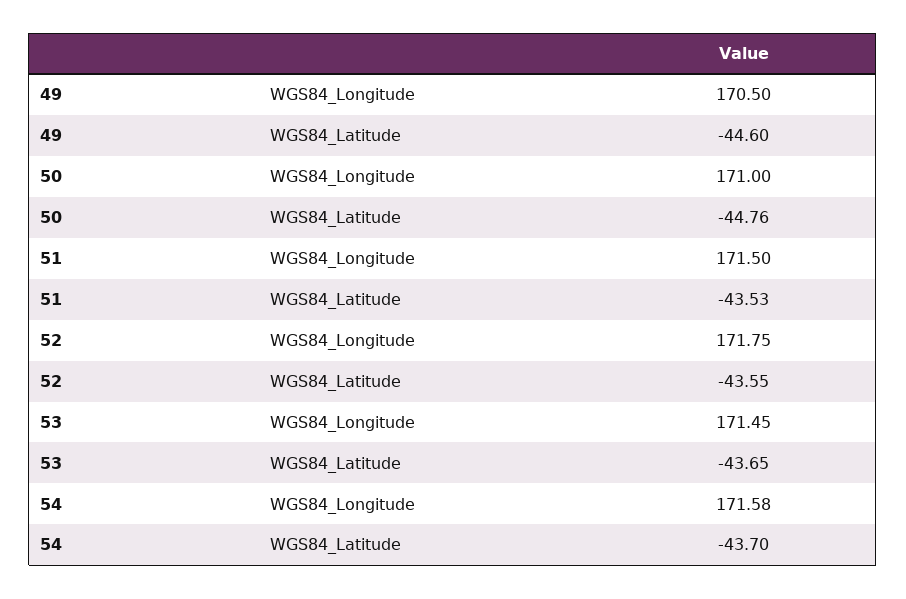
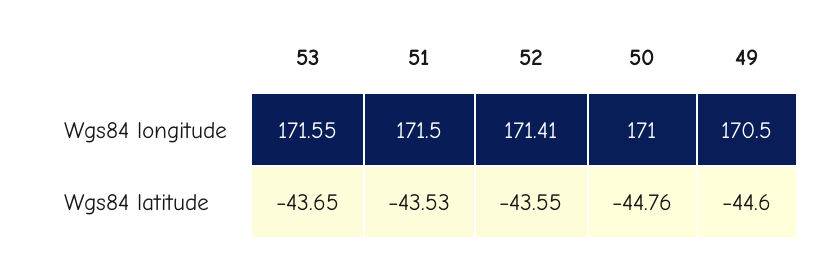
  {
    "49": {
      "WGS84_Longitude": 170.5,
      "WGS84_Latitude": -44.6
    },
    "50": {
      "WGS84_Longitude": 171,
      "WGS84_Latitude": -44.76
    },
    "51": {
      "WGS84_Longitude": 171.5,
      "WGS84_Latitude": -43.53
    },
    "52": {
-     "WGS84_Longitude": 171.75,
+     "WGS84_Longitude": 171.41,
      "WGS84_Latitude": -43.55
    },
    "53": {
-     "WGS84_Longitude": 171.45,
+     "WGS84_Longitude": 171.55,
      "WGS84_Latitude": -43.65
-   },
+   }
-   "54": {
-     "WGS84_Longitude": 171.58,
-     "WGS84_Latitude": -43.7
-   }
  }

